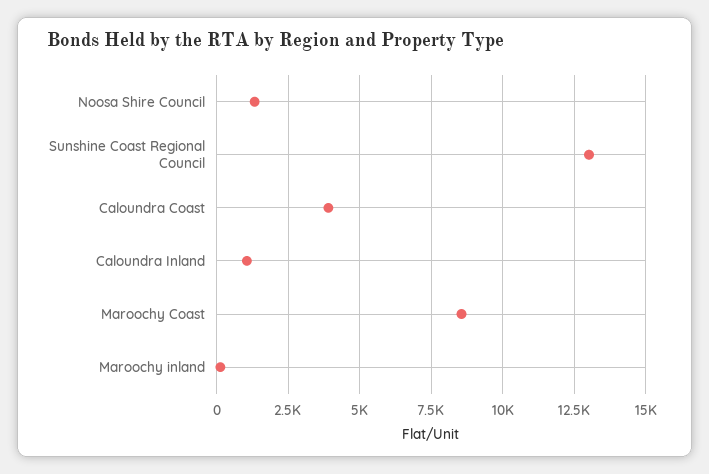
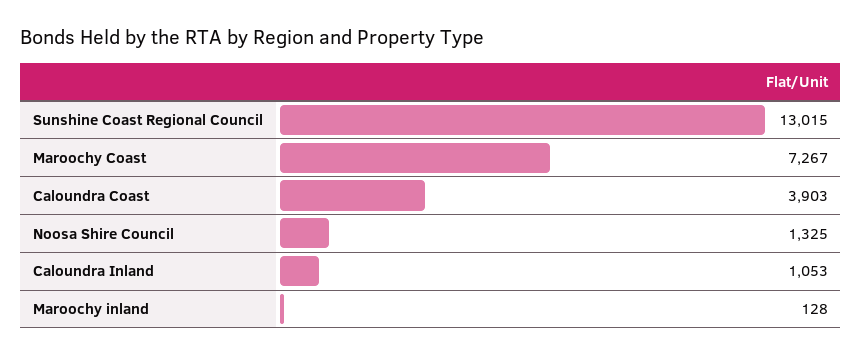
  {
    "Noosa Shire Council": 1325,
    "Sunshine Coast Regional Council": 13015,
    "Caloundra Coast": 3903,
    "Caloundra Inland": 1053,
-   "Maroochy Coast": 8500,
+   "Maroochy Coast": 7267,
    "Maroochy inland": 128
  }

